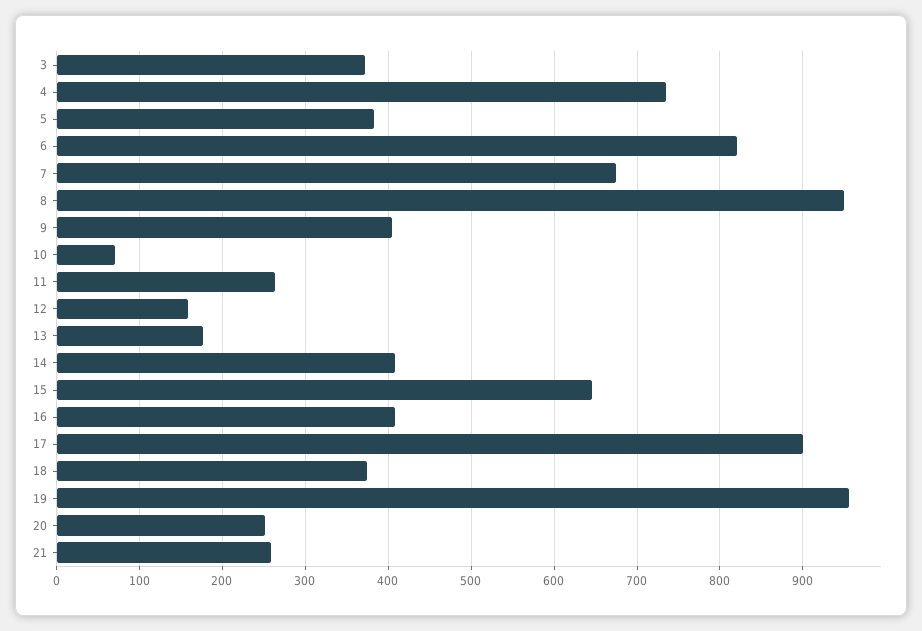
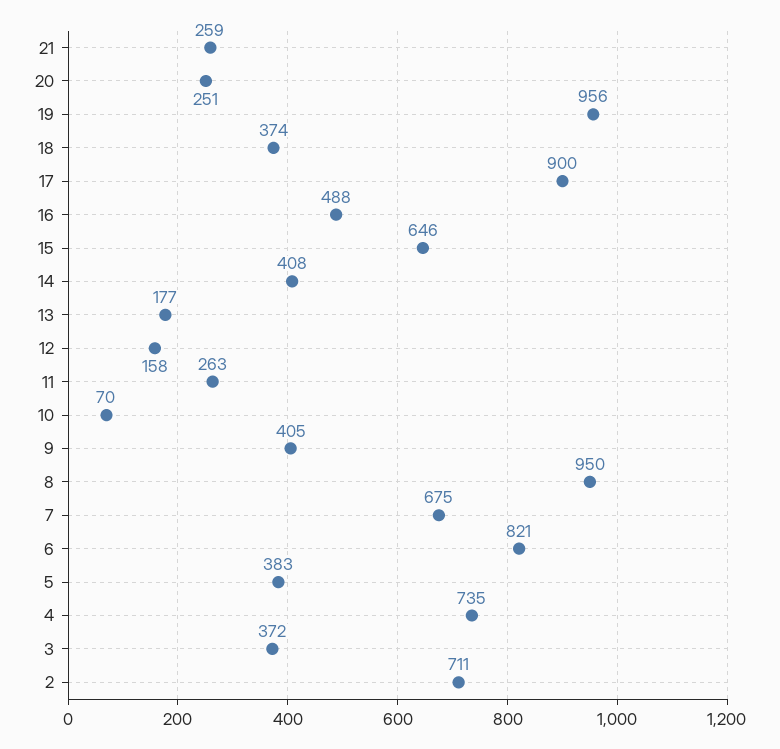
  {
    "3": 372,
    "4": 735,
    "5": 383,
    "6": 821,
    "7": 675,
    "8": 950,
    "9": 405,
    "10": 70,
    "11": 263,
    "12": 158,
    "13": 177,
    "14": 408,
    "15": 646,
-   "16": 410,
+   "16": 488,
    "17": 900,
    "18": 374,
    "19": 956,
    "20": 251,
-   "21": 259
+   "21": 259,
+   "2": 711
  }

